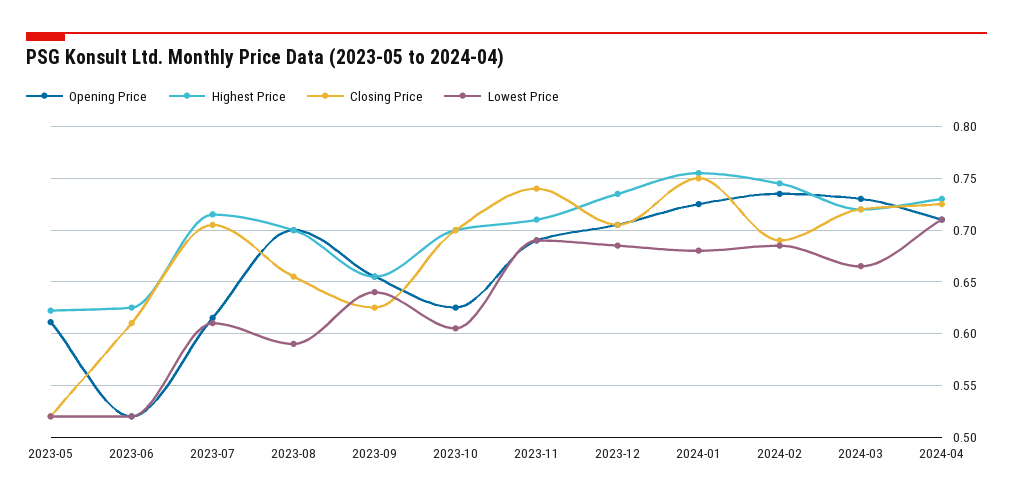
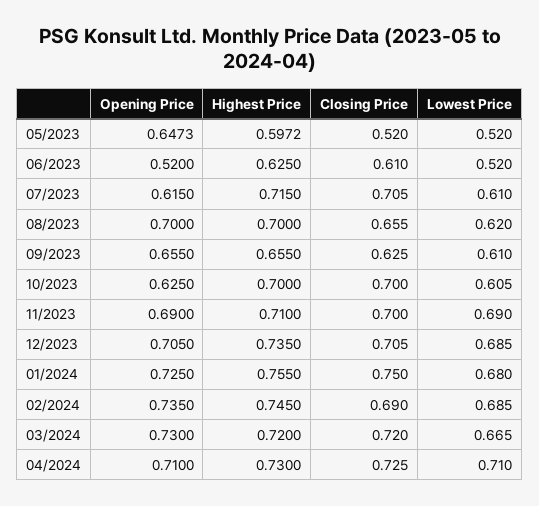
  {
    "Opening Price": {
-     "2023-05": 0.61,
+     "2023-05": 0.6473,
      "2023-06": 0.52,
      "2023-07": 0.615,
      "2023-08": 0.7,
      "2023-09": 0.655,
      "2023-10": 0.625,
      "2023-11": 0.69,
      "2023-12": 0.705,
      "2024-01": 0.725,
      "2024-02": 0.735,
      "2024-03": 0.73,
      "2024-04": 0.71
    },
    "Highest Price": {
-     "2023-05": 0.62,
+     "2023-05": 0.5972,
      "2023-06": 0.625,
      "2023-07": 0.715,
      "2023-08": 0.7,
      "2023-09": 0.655,
      "2023-10": 0.7,
      "2023-11": 0.71,
      "2023-12": 0.735,
      "2024-01": 0.755,
      "2024-02": 0.745,
      "2024-03": 0.72,
      "2024-04": 0.73
    },
    "Closing Price": {
      "2023-05": 0.52,
      "2023-06": 0.61,
      "2023-07": 0.705,
      "2023-08": 0.655,
      "2023-09": 0.625,
      "2023-10": 0.7,
-     "2023-11": 0.74,
+     "2023-11": 0.7,
      "2023-12": 0.705,
      "2024-01": 0.75,
      "2024-02": 0.69,
      "2024-03": 0.72,
      "2024-04": 0.725
    },
    "Lowest Price": {
      "2023-05": 0.52,
      "2023-06": 0.52,
      "2023-07": 0.61,
-     "2023-08": 0.59,
+     "2023-08": 0.62,
-     "2023-09": 0.64,
+     "2023-09": 0.61,
      "2023-10": 0.605,
      "2023-11": 0.69,
      "2023-12": 0.685,
      "2024-01": 0.68,
      "2024-02": 0.685,
      "2024-03": 0.665,
      "2024-04": 0.71
    }
  }

